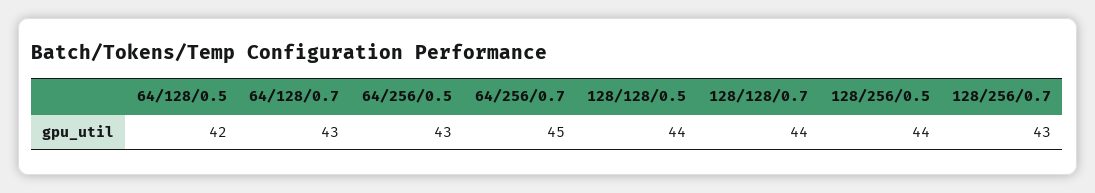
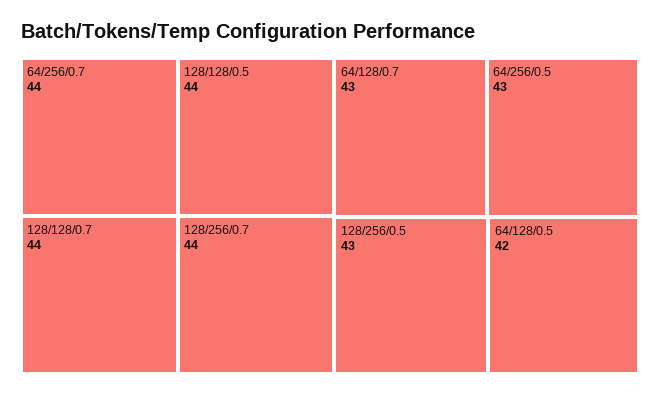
  {
    "64/128/0.5": 42,
    "64/128/0.7": 43,
    "64/256/0.5": 43,
-   "64/256/0.7": 45,
+   "64/256/0.7": 44,
    "128/128/0.5": 44,
    "128/128/0.7": 44,
-   "128/256/0.5": 44,
+   "128/256/0.5": 43,
-   "128/256/0.7": 43
+   "128/256/0.7": 44
  }

